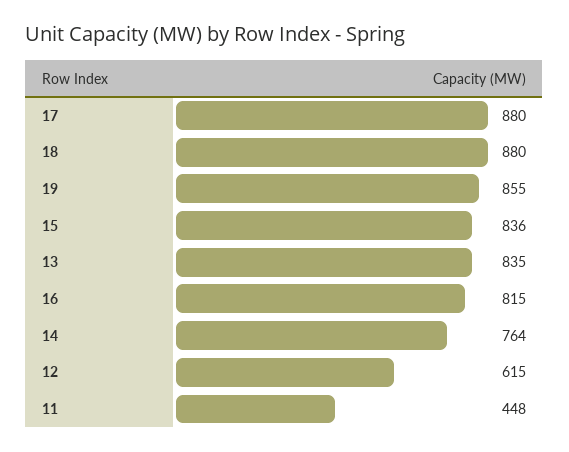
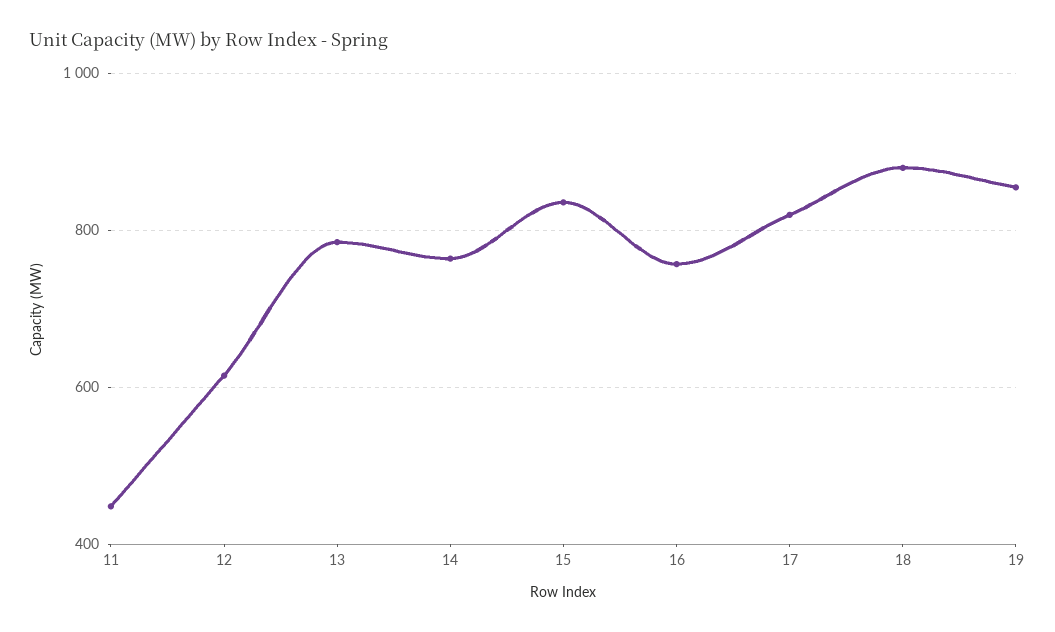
  {
-   "17": 880,
+   "17": 820,
    "18": 880,
    "19": 855,
    "15": 836,
-   "13": 835,
+   "13": 780,
-   "16": 815,
+   "16": 760,
    "14": 764,
    "12": 615,
    "11": 448
  }

